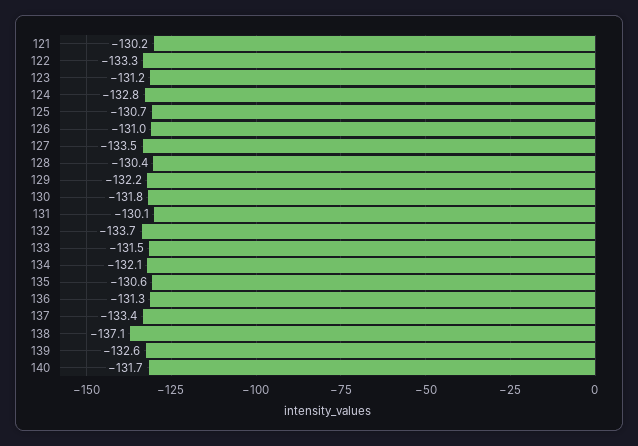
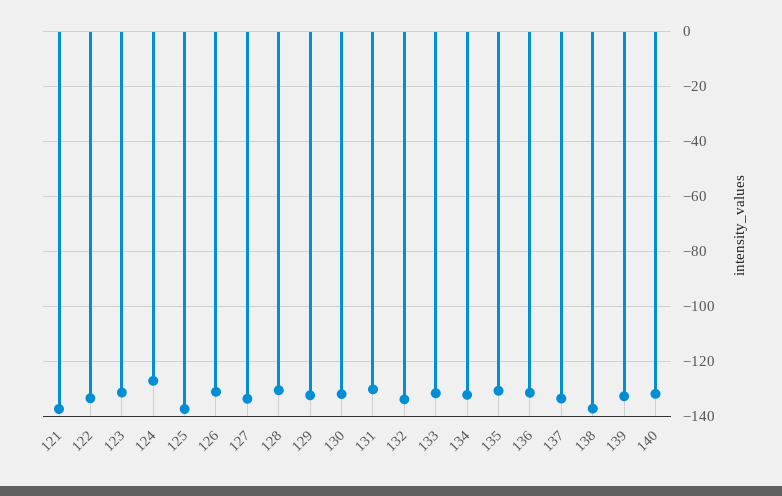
  {
-   "121": -130.2,
+   "121": -137.5,
    "122": -133.3,
    "123": -131.2,
-   "124": -132.8,
+   "124": -127.5,
-   "125": -130.7,
+   "125": -137.5,
    "126": -131,
    "127": -133.5,
    "128": -130.4,
    "129": -132.2,
    "130": -131.8,
    "131": -130.1,
    "132": -133.7,
    "133": -131.5,
    "134": -132.1,
    "135": -130.6,
    "136": -131.3,
    "137": -133.4,
    "138": -137.1,
    "139": -132.6,
    "140": -131.7
  }

